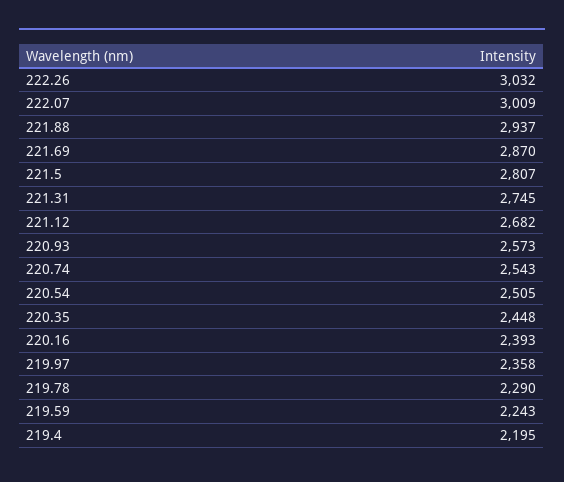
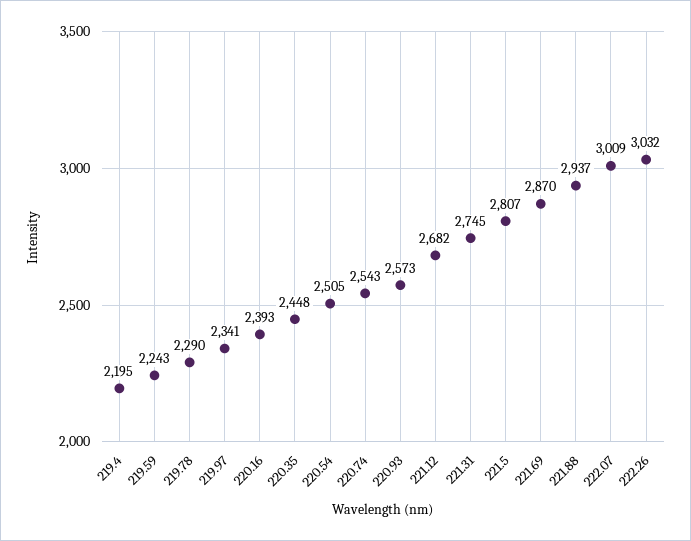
  {
    "222.26": 3032,
    "222.07": 3009,
    "221.88": 2937,
    "221.69": 2870,
    "221.5": 2807,
    "221.31": 2745,
    "221.12": 2682,
    "220.93": 2573,
    "220.74": 2543,
    "220.54": 2505,
    "220.35": 2448,
    "220.16": 2393,
-   "219.97": 2358,
+   "219.97": 2341,
    "219.78": 2290,
    "219.59": 2243,
    "219.4": 2195
  }

